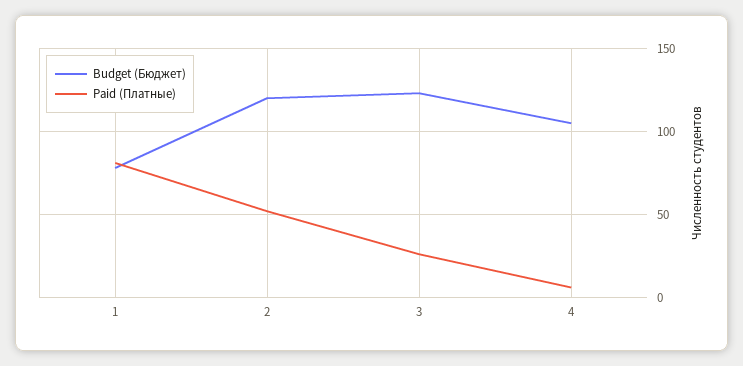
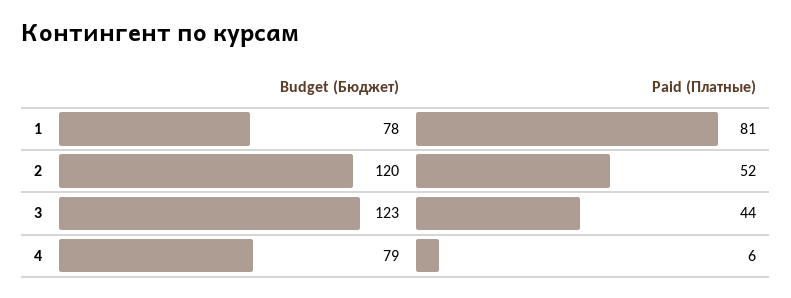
  {
    "Budget (Бюджет)": {
      "1": 78,
      "2": 120,
      "3": 123,
-     "4": 105
+     "4": 79
    },
    "Paid (Платные)": {
      "1": 81,
      "2": 52,
-     "3": 25,
+     "3": 44,
      "4": 6
    }
  }

